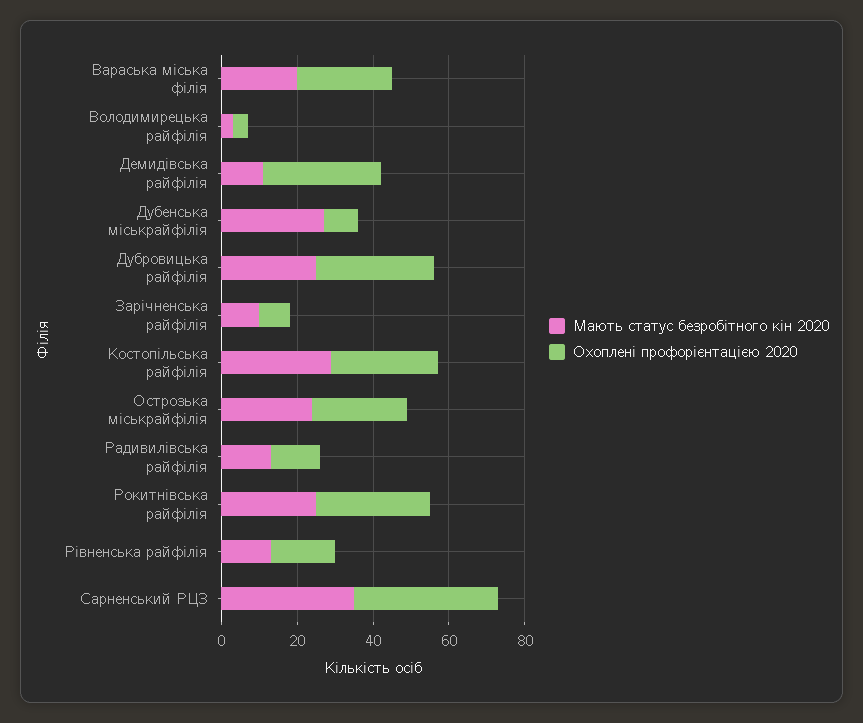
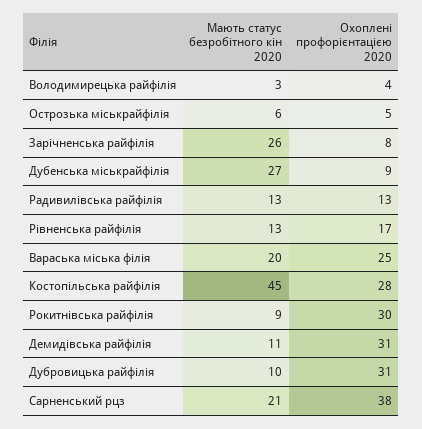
  {
    "Мають статус безробітного кін 2020": {
      "Вараська міська філія": 20,
      "Володимирецька райфілія": 3,
      "Демидівська райфілія": 11,
      "Дубенська міськрайфілія": 27,
-     "Дубровицька райфілія": 25,
+     "Дубровицька райфілія": 10,
-     "Зарічненська райфілія": 10,
+     "Зарічненська райфілія": 26,
-     "Костопільська райфілія": 30,
+     "Костопільська райфілія": 45,
-     "Острозька міськрайфілія": 25,
+     "Острозька міськрайфілія": 6,
      "Радивилівська райфілія": 13,
-     "Рокитнівська райфілія": 25,
+     "Рокитнівська райфілія": 9,
      "Рівненська райфілія": 13,
-     "Сарненський РЦЗ": 35
+     "Сарненський РЦЗ": 21
    },
    "Охоплені профорієнтацією 2020": {
      "Вараська міська філія": 25,
      "Володимирецька райфілія": 4,
      "Демидівська райфілія": 31,
      "Дубенська міськрайфілія": 9,
      "Дубровицька райфілія": 31,
      "Зарічненська райфілія": 8,
      "Костопільська райфілія": 28,
-     "Острозька міськрайфілія": 25,
+     "Острозька міськрайфілія": 5,
      "Радивилівська райфілія": 13,
      "Рокитнівська райфілія": 30,
      "Рівненська райфілія": 17,
      "Сарненський РЦЗ": 38
    }
  }

